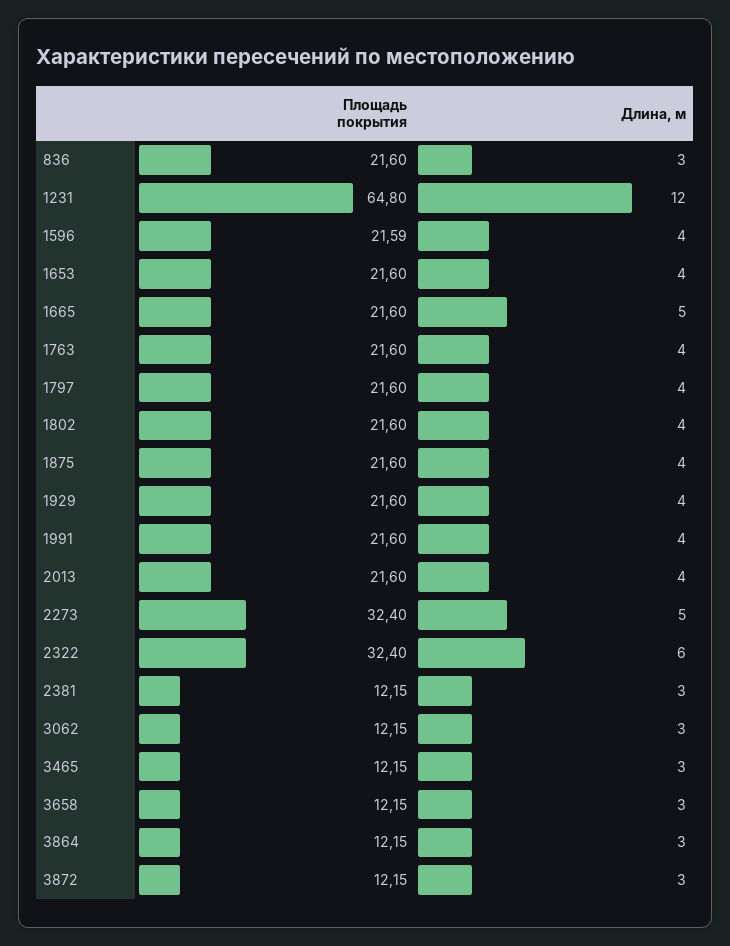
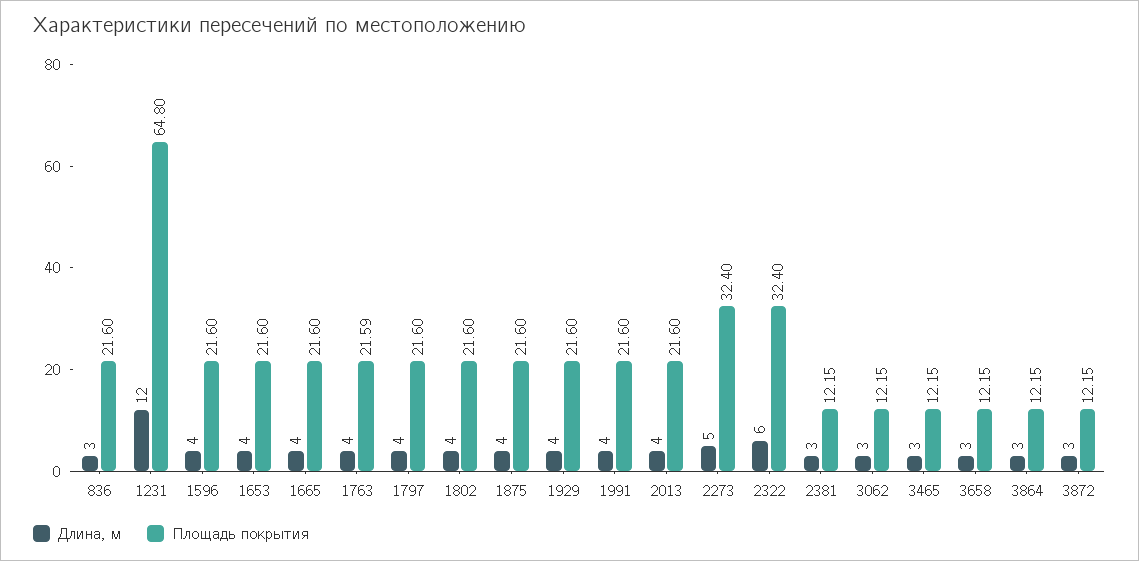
  {
    "Площадь покрытия": {
      "836": 21.6,
      "1231": 64.8,
-     "1596": 21.59,
+     "1596": 21.6,
      "1653": 21.6,
      "1665": 21.6,
-     "1763": 21.6,
+     "1763": 21.59,
      "1797": 21.6,
      "1802": 21.6,
      "1875": 21.6,
      "1929": 21.6,
      "1991": 21.6,
      "2013": 21.6,
      "2273": 32.4,
      "2322": 32.4,
      "2381": 12.15,
      "3062": 12.15,
      "3465": 12.15,
      "3658": 12.15,
      "3864": 12.15,
      "3872": 12.15
    },
    "Длина, м": {
      "836": 3,
      "1231": 12,
      "1596": 4,
      "1653": 4,
-     "1665": 5,
+     "1665": 4,
      "1763": 4,
      "1797": 4,
      "1802": 4,
      "1875": 4,
      "1929": 4,
      "1991": 4,
      "2013": 4,
      "2273": 5,
      "2322": 6,
      "2381": 3,
      "3062": 3,
      "3465": 3,
      "3658": 3,
      "3864": 3,
      "3872": 3
    }
  }

